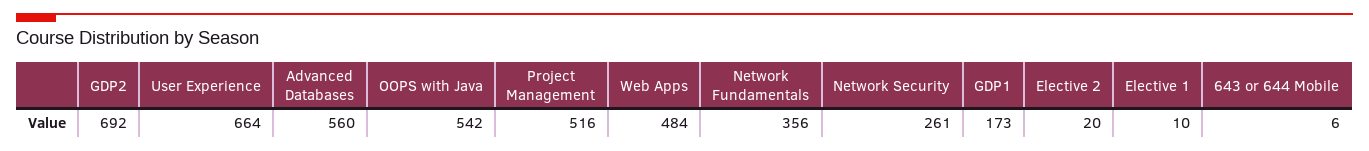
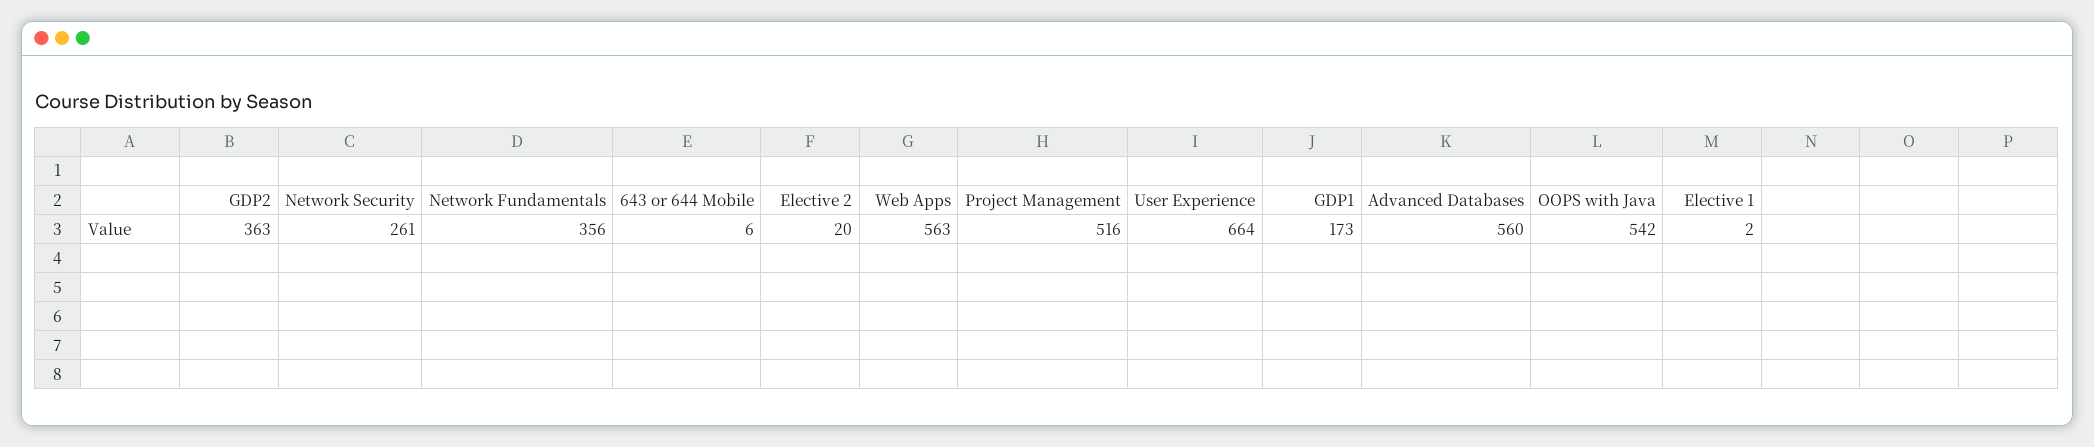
  {
-   "GDP2": 692,
+   "GDP2": 363,
    "User Experience": 664,
    "Advanced Databases": 560,
    "OOPS with Java": 542,
    "Project Management": 516,
-   "Web Apps": 484,
+   "Web Apps": 563,
    "Network Fundamentals": 356,
    "Network Security": 261,
    "GDP1": 173,
    "Elective 2": 20,
-   "Elective 1": 10,
+   "Elective 1": 2,
    "643 or 644 Mobile": 6
  }

